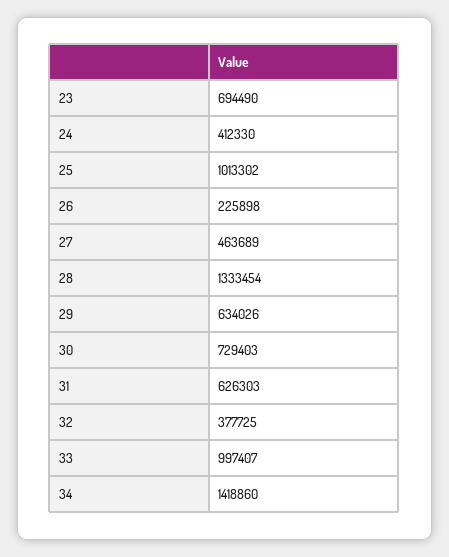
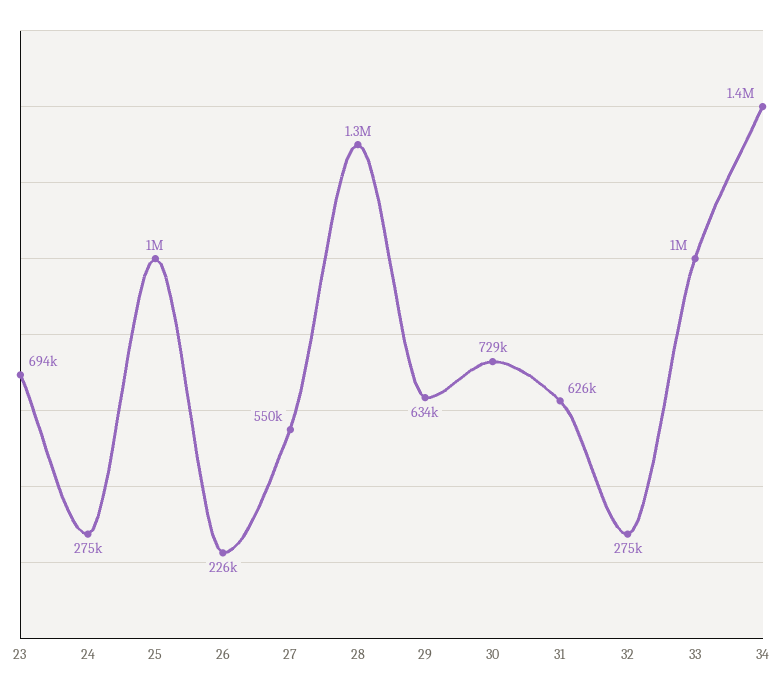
  {
    "23": 694490,
-   "24": 412330,
+   "24": 275000,
    "25": 1013302,
    "26": 225898,
-   "27": 463689,
+   "27": 550000,
    "28": 1333454,
    "29": 634026,
    "30": 729403,
    "31": 626303,
-   "32": 377725,
+   "32": 275000,
    "33": 997407,
    "34": 1418860
  }

